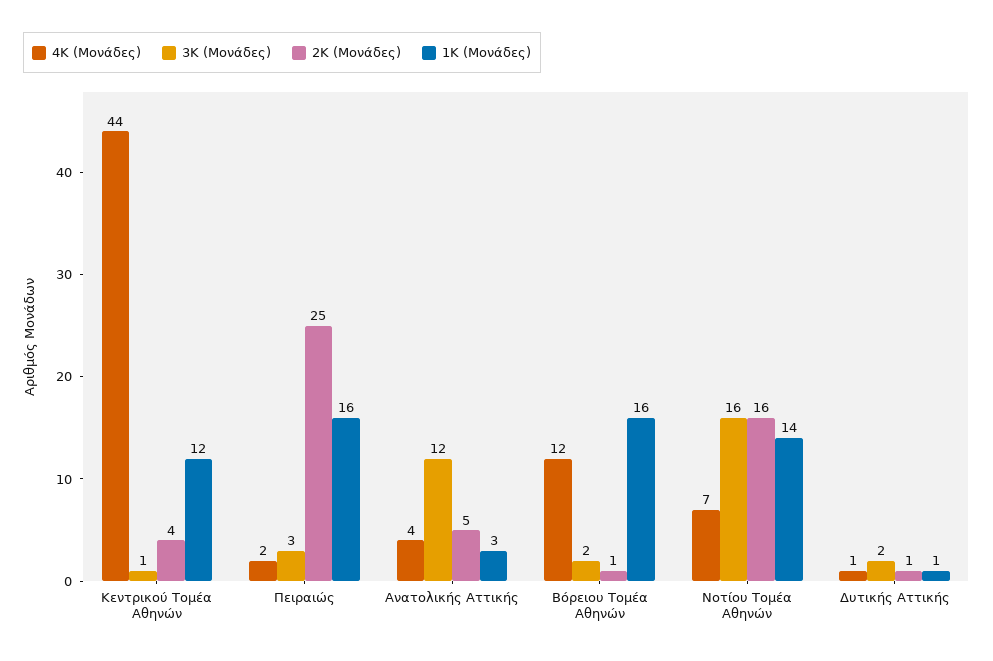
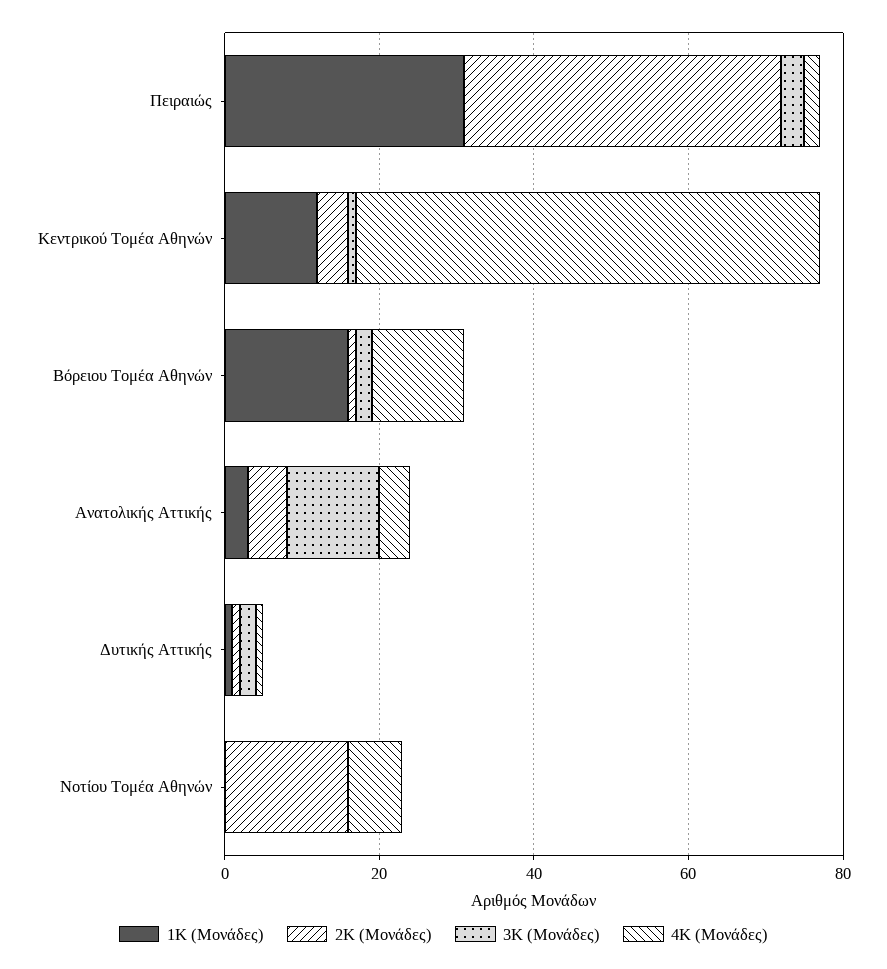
  {
    "4Κ (Μονάδες)": {
-     "Κεντρικού Τομέα Αθηνών": 44,
+     "Κεντρικού Τομέα Αθηνών": 60,
      "Πειραιώς": 2,
      "Ανατολικής Αττικής": 4,
      "Βόρειου Τομέα Αθηνών": 12,
      "Νοτίου Τομέα Αθηνών": 7,
      "Δυτικής Αττικής": 1
    },
    "3Κ (Μονάδες)": {
      "Κεντρικού Τομέα Αθηνών": 1,
      "Πειραιώς": 3,
      "Ανατολικής Αττικής": 12,
      "Βόρειου Τομέα Αθηνών": 2,
-     "Νοτίου Τομέα Αθηνών": 16,
+     "Νοτίου Τομέα Αθηνών": 0,
      "Δυτικής Αττικής": 2
    },
    "2Κ (Μονάδες)": {
      "Κεντρικού Τομέα Αθηνών": 4,
-     "Πειραιώς": 25,
+     "Πειραιώς": 40,
      "Ανατολικής Αττικής": 5,
      "Βόρειου Τομέα Αθηνών": 1,
      "Νοτίου Τομέα Αθηνών": 16,
      "Δυτικής Αττικής": 1
    },
    "1Κ (Μονάδες)": {
      "Κεντρικού Τομέα Αθηνών": 12,
-     "Πειραιώς": 16,
+     "Πειραιώς": 30,
      "Ανατολικής Αττικής": 3,
      "Βόρειου Τομέα Αθηνών": 16,
-     "Νοτίου Τομέα Αθηνών": 14,
+     "Νοτίου Τομέα Αθηνών": 0,
      "Δυτικής Αττικής": 1
    }
  }

